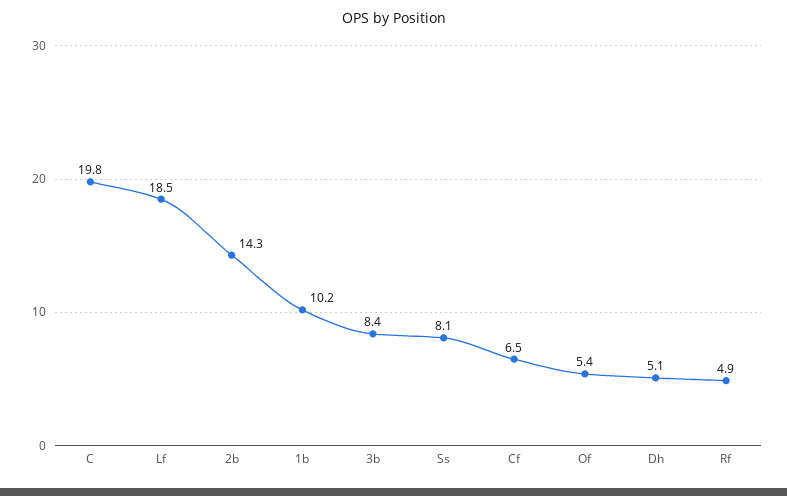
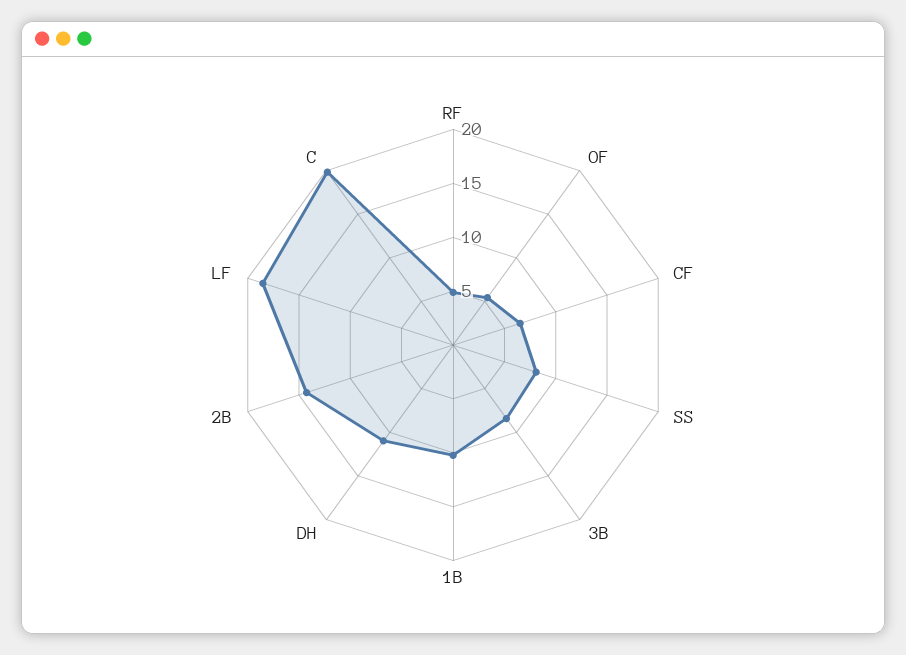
  {
    "C": 19.8,
    "Lf": 18.5,
    "2b": 14.3,
    "1b": 10.2,
    "3b": 8.4,
    "Ss": 8.1,
    "Cf": 6.5,
    "Of": 5.4,
-   "Dh": 5.1,
+   "Dh": 11,
    "Rf": 4.9
  }

